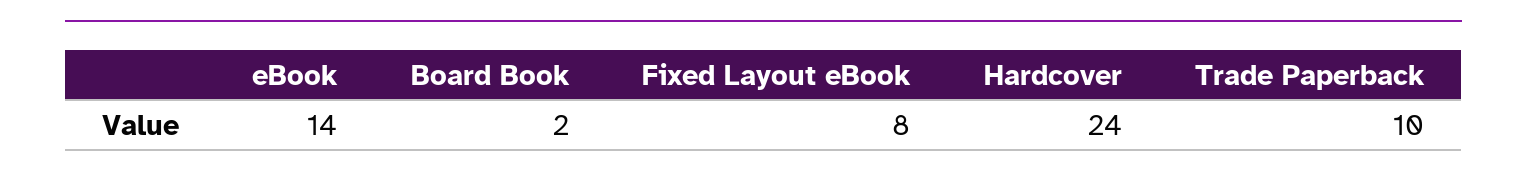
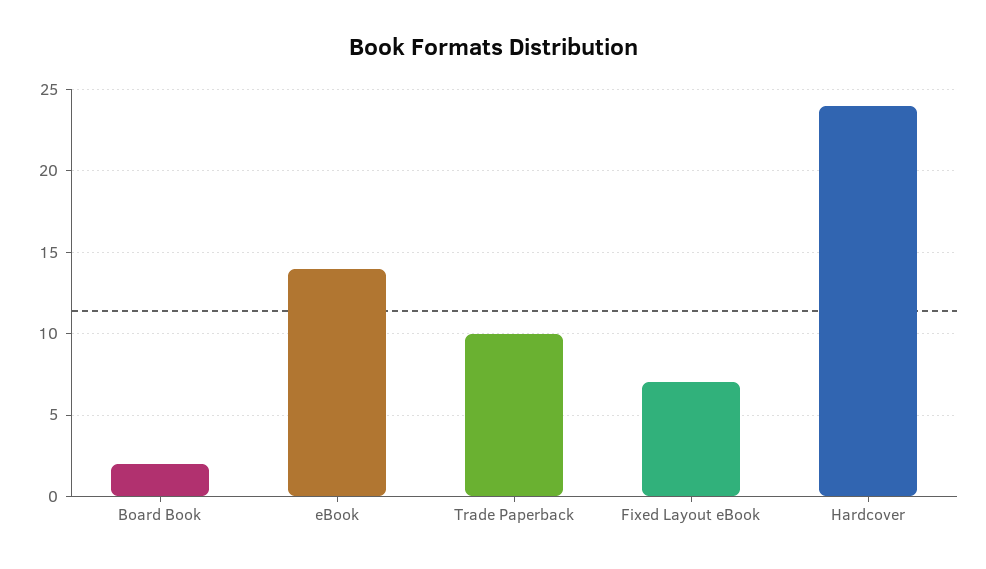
  {
    "eBook": 14,
    "Board Book": 2,
-   "Fixed Layout eBook": 8,
+   "Fixed Layout eBook": 7,
    "Hardcover": 24,
    "Trade Paperback": 10
  }

